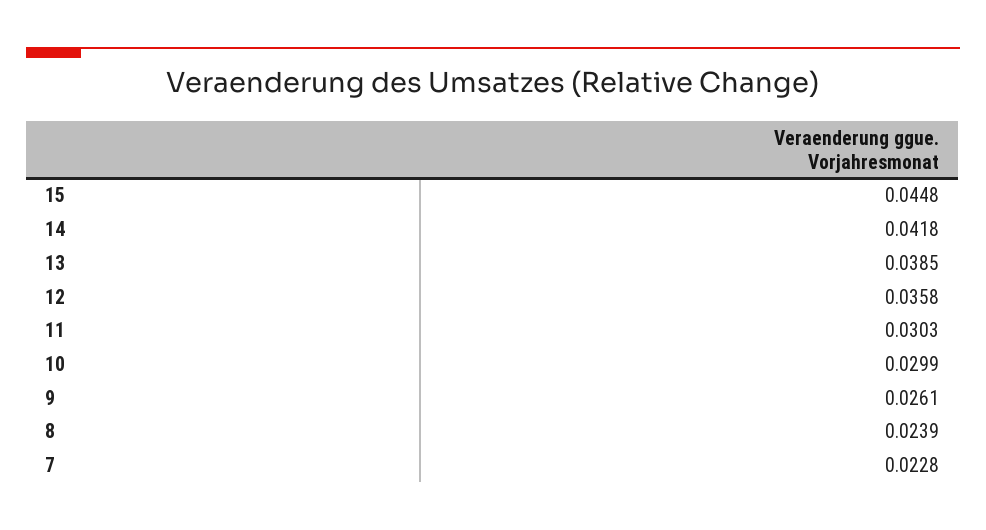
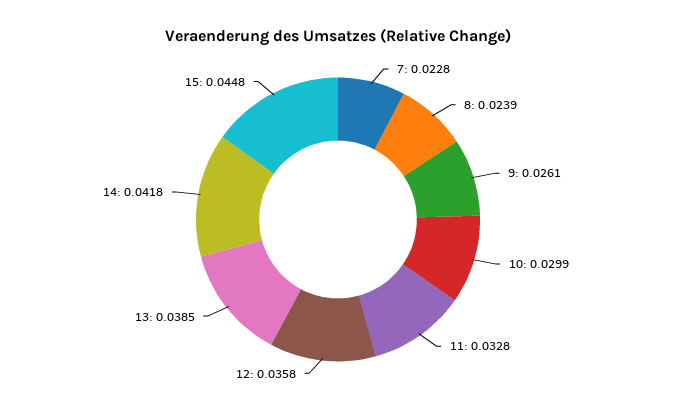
  {
    "15": 0.0448,
    "14": 0.0418,
    "13": 0.0385,
    "12": 0.0358,
-   "11": 0.0303,
+   "11": 0.0328,
    "10": 0.0299,
    "9": 0.0261,
    "8": 0.0239,
    "7": 0.0228
  }

